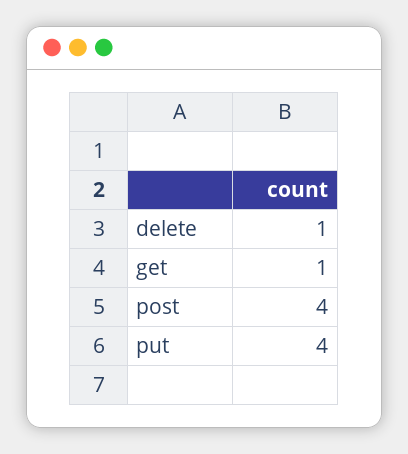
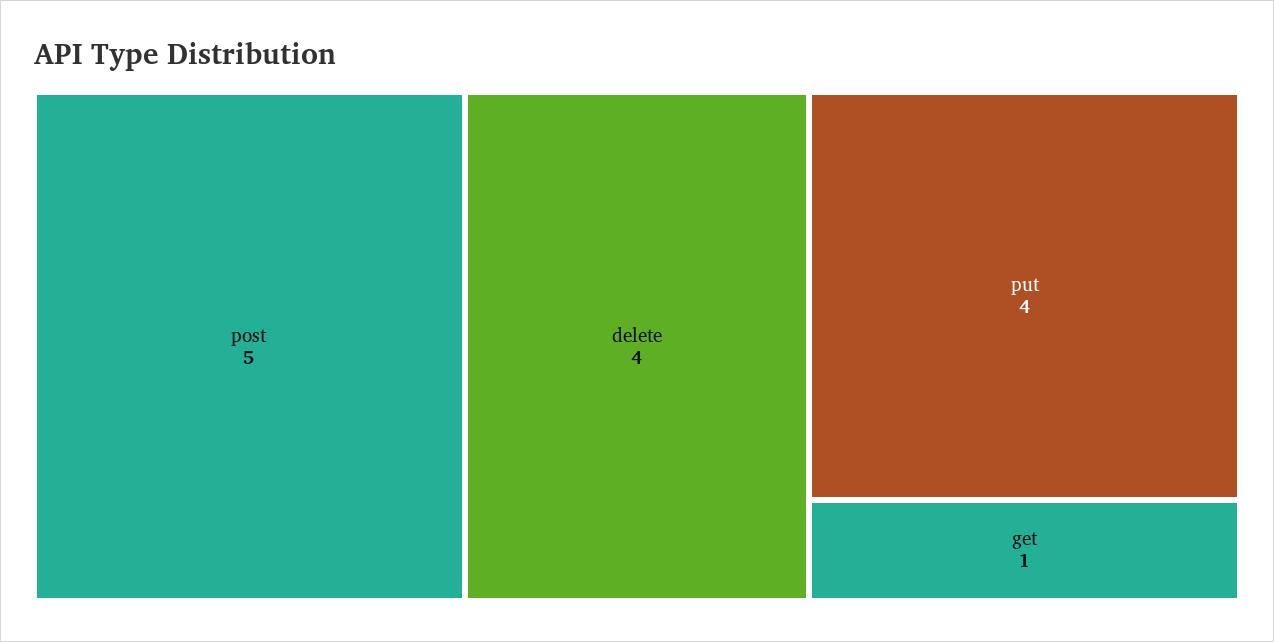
  {
-   "delete": 1,
+   "delete": 4,
    "get": 1,
-   "post": 4,
+   "post": 5,
    "put": 4
  }

